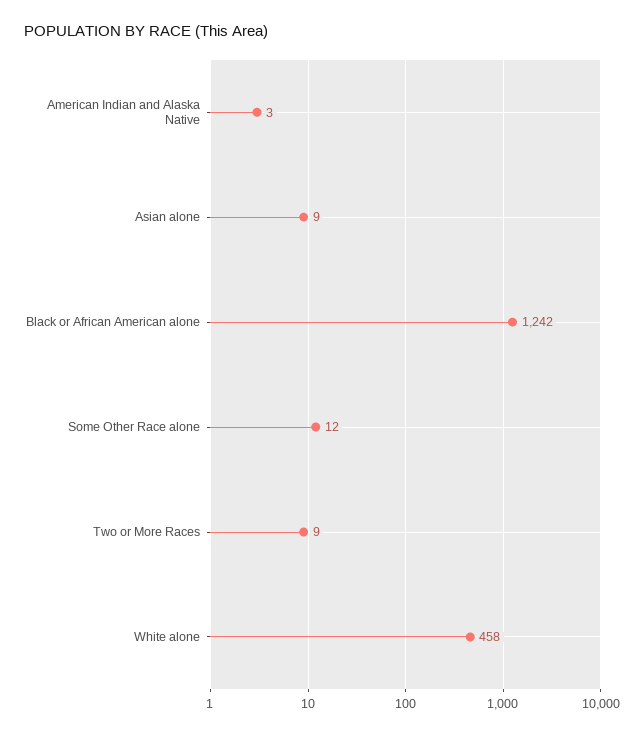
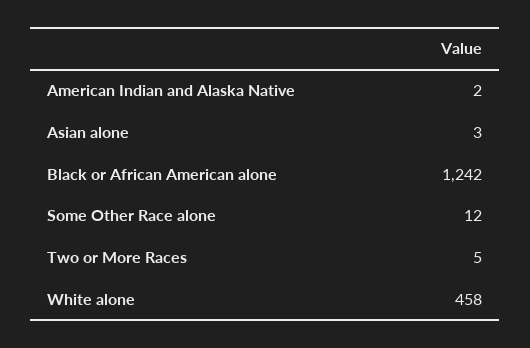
  {
-   "American Indian and Alaska Native": 3,
+   "American Indian and Alaska Native": 2,
-   "Asian alone": 9,
+   "Asian alone": 3,
    "Black or African American alone": 1242,
    "Some Other Race alone": 12,
-   "Two or More Races": 9,
+   "Two or More Races": 5,
    "White alone": 458
  }

